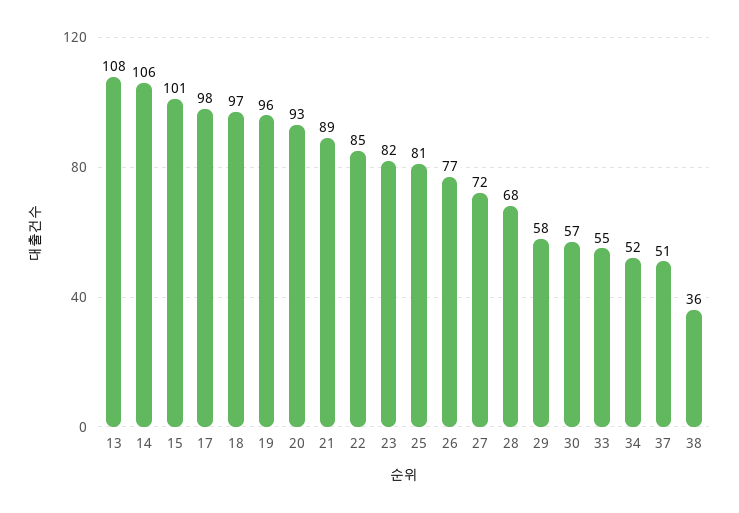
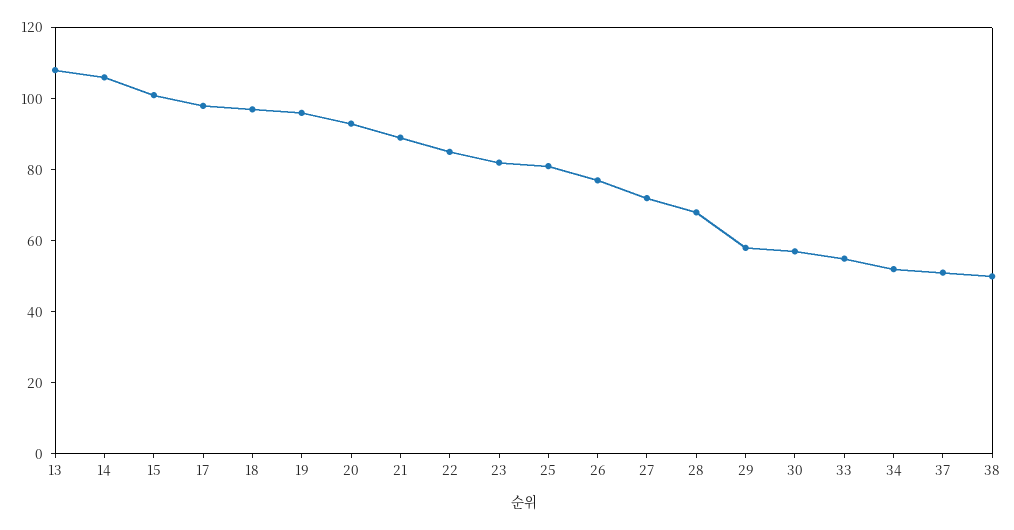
  {
    "13": 108,
    "14": 106,
    "15": 101,
    "17": 98,
    "18": 97,
    "19": 96,
    "20": 93,
    "21": 89,
    "22": 85,
    "23": 82,
    "25": 81,
    "26": 77,
    "27": 72,
    "28": 68,
    "29": 58,
    "30": 57,
    "33": 55,
    "34": 52,
    "37": 51,
-   "38": 36
+   "38": 50
  }

